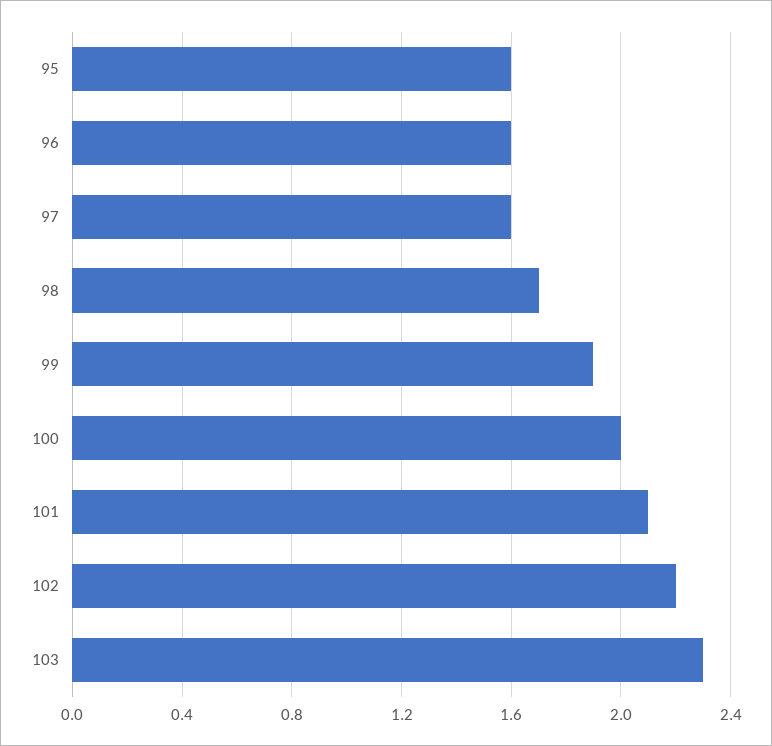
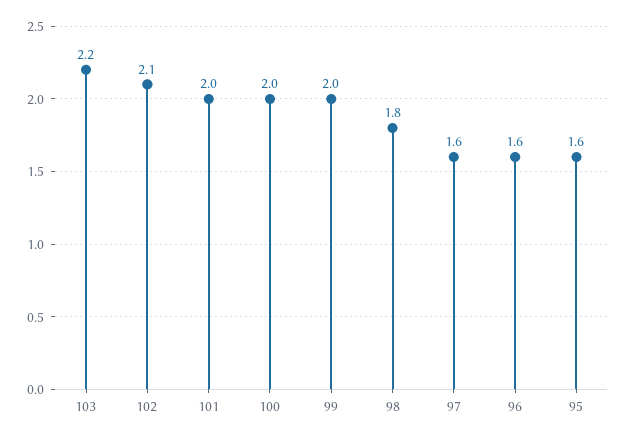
  {
    "95": 1.6,
    "96": 1.6,
    "97": 1.6,
-   "98": 1.7,
+   "98": 1.8,
-   "99": 1.9,
+   "99": 2,
    "100": 2,
-   "101": 2.1,
+   "101": 2,
-   "102": 2.2,
+   "102": 2.1,
-   "103": 2.3
+   "103": 2.2
  }

